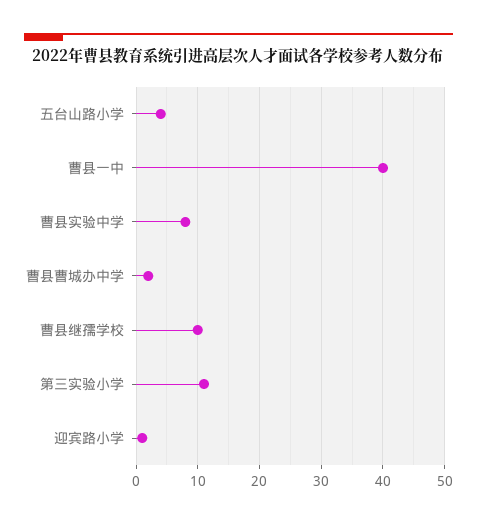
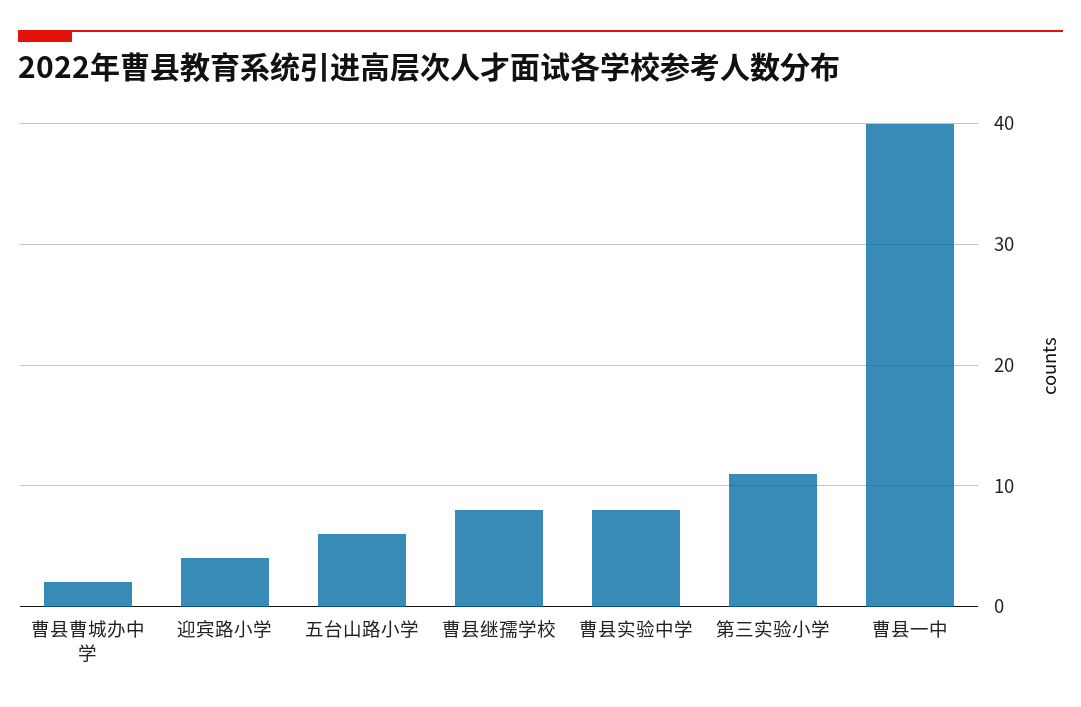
  {
-   "五台山路小学": 4,
+   "五台山路小学": 6,
    "曹县一中": 40,
    "曹县实验中学": 8,
    "曹县曹城办中学": 2,
-   "曹县继孺学校": 10,
+   "曹县继孺学校": 8,
    "第三实验小学": 11,
-   "迎宾路小学": 1
+   "迎宾路小学": 4
  }

